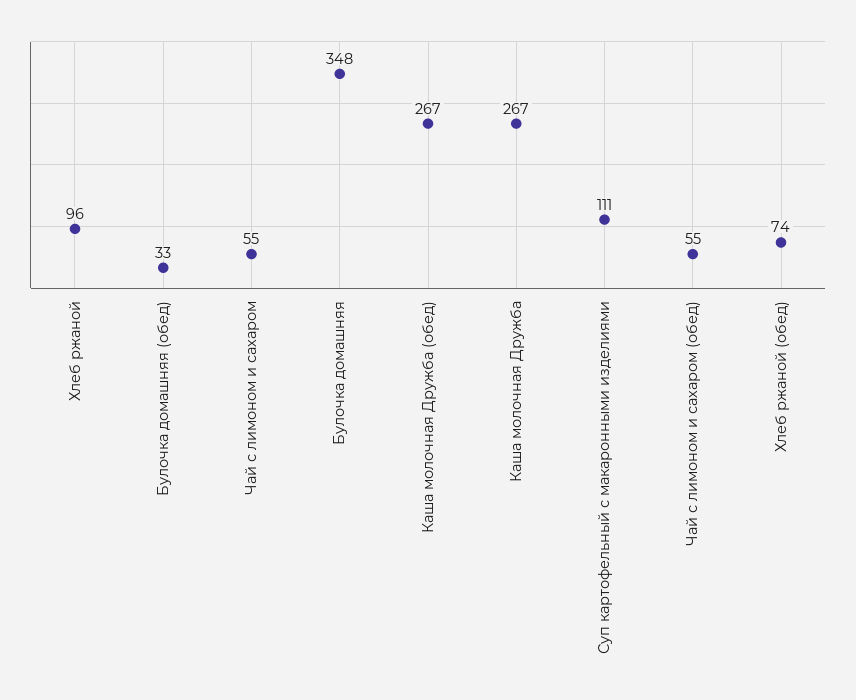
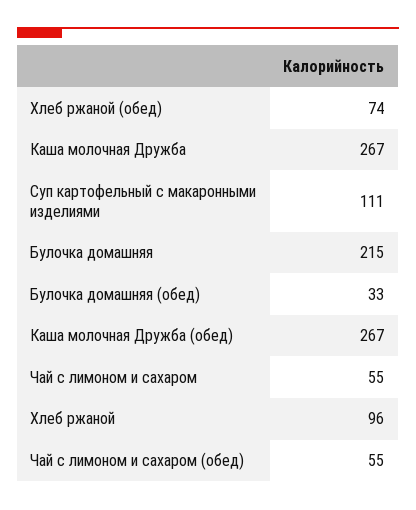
  {
    "Хлеб ржаной": 96,
    "Булочка домашняя (обед)": 33,
    "Чай с лимоном и сахаром": 55,
-   "Булочка домашняя": 348,
+   "Булочка домашняя": 215,
    "Каша молочная Дружба (обед)": 267,
    "Каша молочная Дружба": 267,
    "Суп картофельный с макаронными изделиями": 111,
    "Чай с лимоном и сахаром (обед)": 55,
    "Хлеб ржаной (обед)": 74
  }

